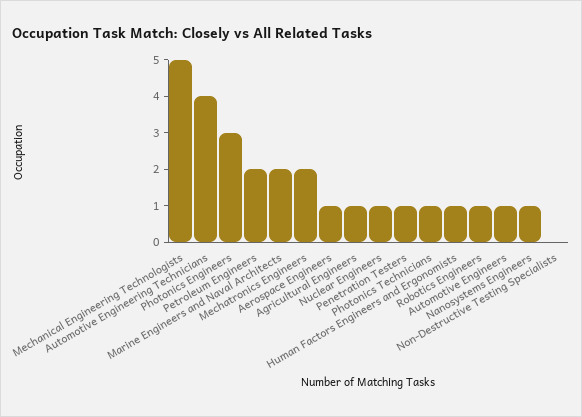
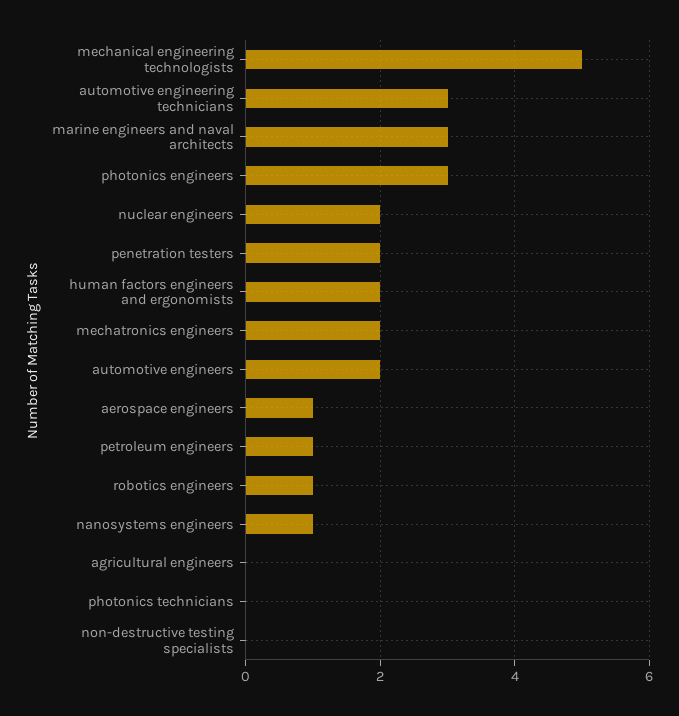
  {
    "Mechanical Engineering Technologists": 5,
-   "Automotive Engineering Technicians": 4,
+   "Automotive Engineering Technicians": 3,
    "Photonics Engineers": 3,
-   "Petroleum Engineers": 2,
+   "Petroleum Engineers": 1,
-   "Marine Engineers and Naval Architects": 2,
+   "Marine Engineers and Naval Architects": 3,
    "Mechatronics Engineers": 2,
    "Aerospace Engineers": 1,
-   "Agricultural Engineers": 1,
+   "Agricultural Engineers": 0,
-   "Nuclear Engineers": 1,
+   "Nuclear Engineers": 2,
-   "Penetration Testers": 1,
+   "Penetration Testers": 2,
-   "Photonics Technicians": 1,
+   "Photonics Technicians": 0,
-   "Human Factors Engineers and Ergonomists": 1,
+   "Human Factors Engineers and Ergonomists": 2,
    "Robotics Engineers": 1,
-   "Automotive Engineers": 1,
+   "Automotive Engineers": 2,
    "Nanosystems Engineers": 1,
    "Non-Destructive Testing Specialists": 0
  }

